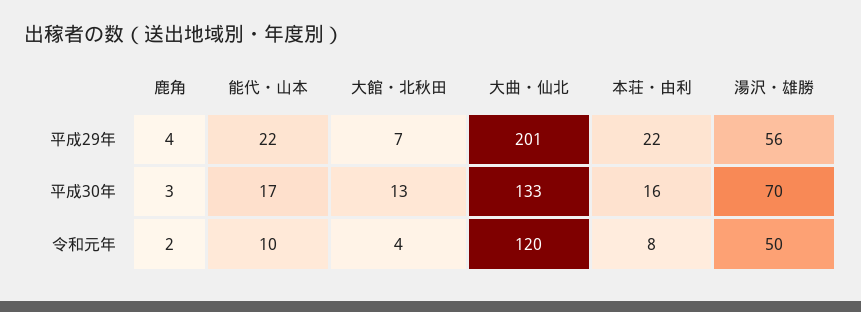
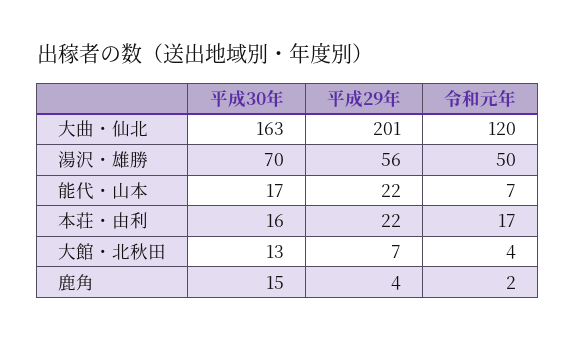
  {
    "鹿角": {
      "平成29年": 4,
-     "平成30年": 3,
+     "平成30年": 15,
      "令和元年": 2
    },
    "能代・山本": {
      "平成29年": 22,
      "平成30年": 17,
-     "令和元年": 10
+     "令和元年": 7
    },
    "大館・北秋田": {
      "平成29年": 7,
      "平成30年": 13,
      "令和元年": 4
    },
    "大曲・仙北": {
      "平成29年": 201,
-     "平成30年": 133,
+     "平成30年": 163,
      "令和元年": 120
    },
    "本荘・由利": {
      "平成29年": 22,
      "平成30年": 16,
-     "令和元年": 8
+     "令和元年": 17
    },
    "湯沢・雄勝": {
      "平成29年": 56,
      "平成30年": 70,
      "令和元年": 50
    }
  }

